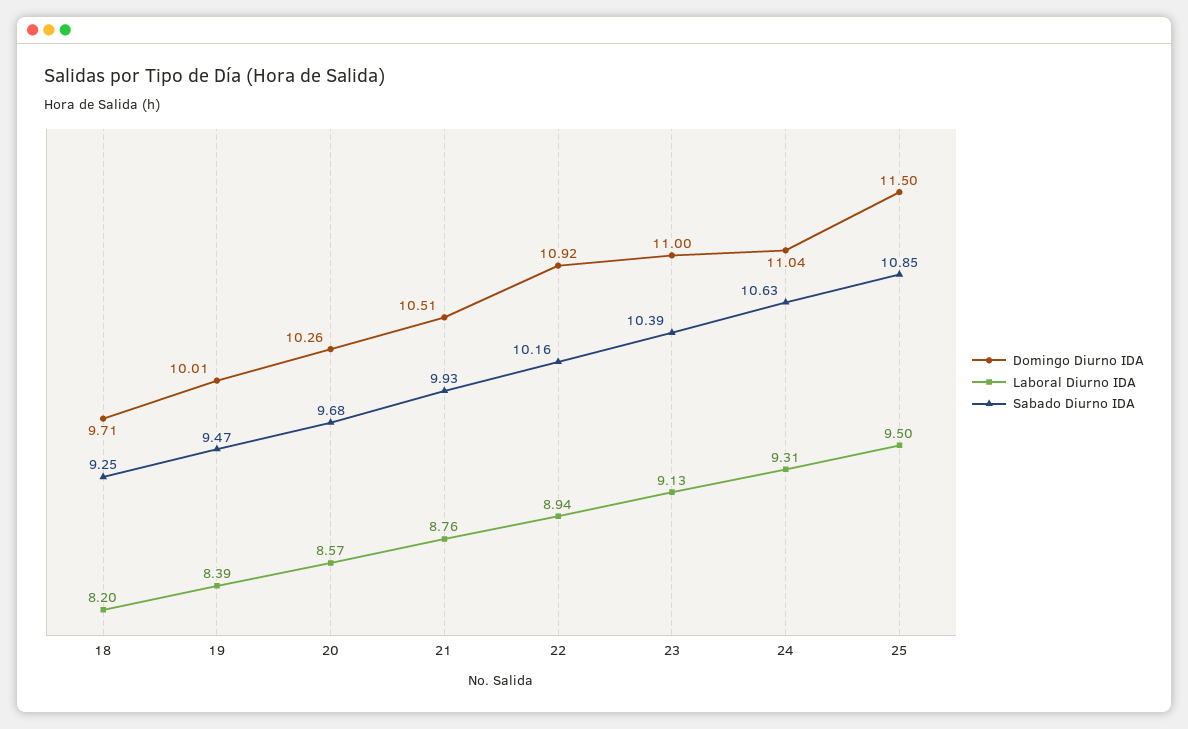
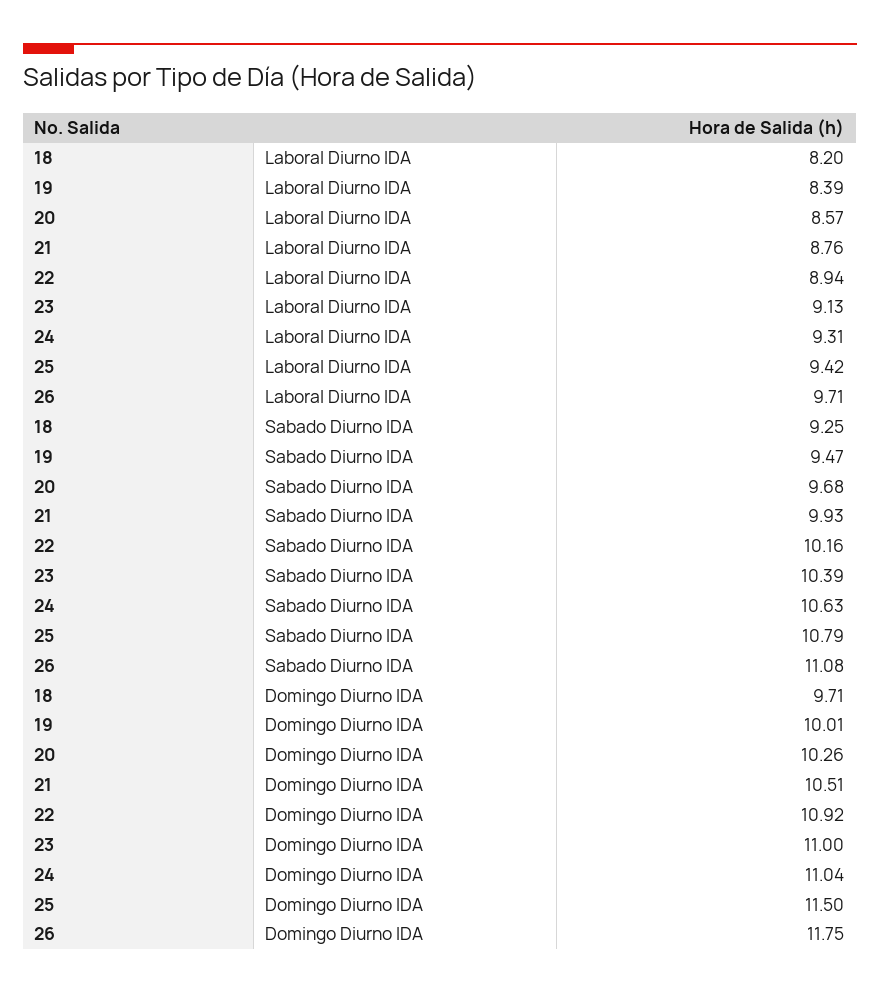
  {
    "Domingo Diurno IDA": {
      "18": 9.71,
      "19": 10.01,
      "20": 10.26,
      "21": 10.51,
      "22": 10.92,
      "23": 11,
      "24": 11.04,
-     "25": 11.5
+     "25": 11.5,
+     "26": 11.75
    },
    "Laboral Diurno IDA": {
      "18": 8.2,
      "19": 8.39,
      "20": 8.57,
      "21": 8.76,
      "22": 8.94,
      "23": 9.13,
      "24": 9.31,
-     "25": 9.5
+     "25": 9.42,
+     "26": 9.71
    },
    "Sabado Diurno IDA": {
      "18": 9.25,
      "19": 9.47,
      "20": 9.68,
      "21": 9.93,
      "22": 10.16,
      "23": 10.39,
      "24": 10.63,
-     "25": 10.85
+     "25": 10.79,
+     "26": 11.08
    }
  }

